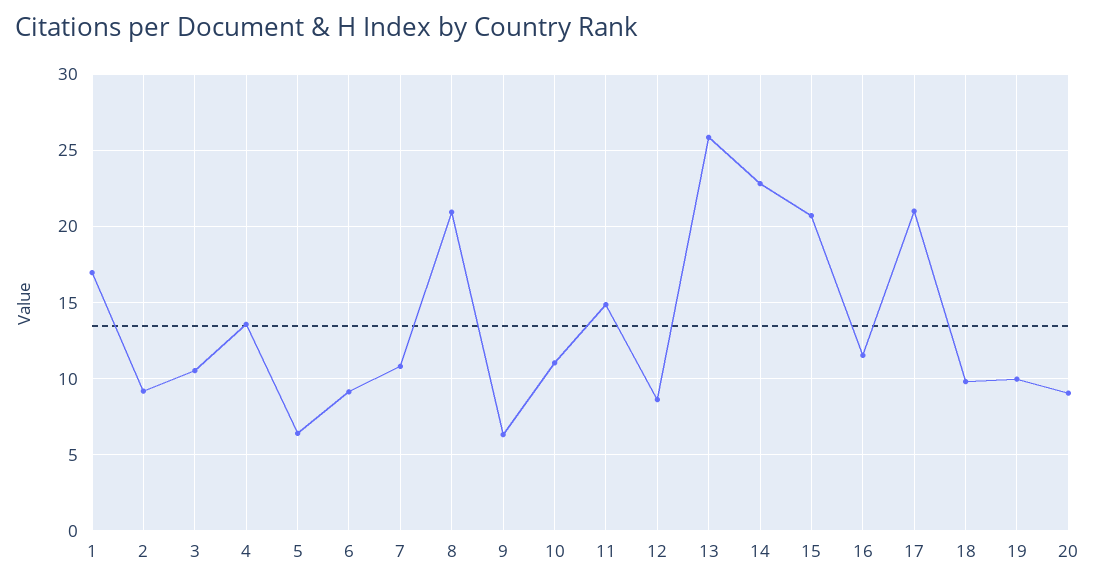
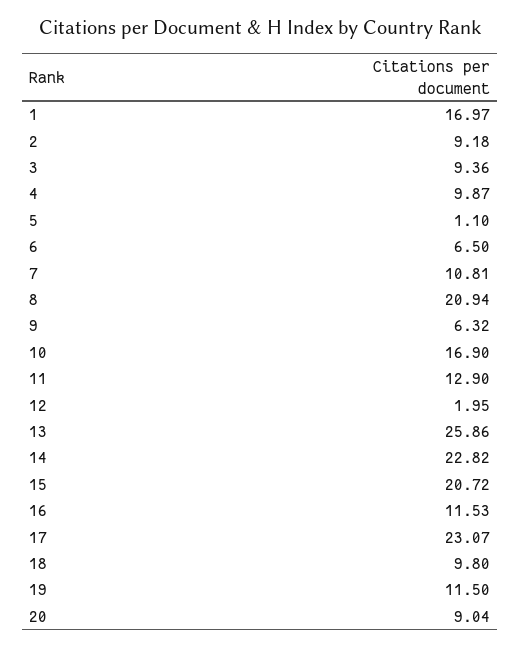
  {
    "1": 16.97,
    "2": 9.18,
-   "3": 10.5,
+   "3": 9.36,
-   "4": 13.5,
+   "4": 9.87,
-   "5": 6.5,
+   "5": 1.1,
-   "6": 9,
+   "6": 6.5,
    "7": 10.81,
    "8": 20.94,
    "9": 6.32,
-   "10": 11,
+   "10": 16.9,
-   "11": 15,
+   "11": 12.9,
-   "12": 8.5,
+   "12": 1.95,
    "13": 25.86,
    "14": 22.82,
    "15": 20.72,
    "16": 11.53,
-   "17": 21,
+   "17": 23.07,
    "18": 9.8,
-   "19": 10,
+   "19": 11.5,
    "20": 9.04
  }

